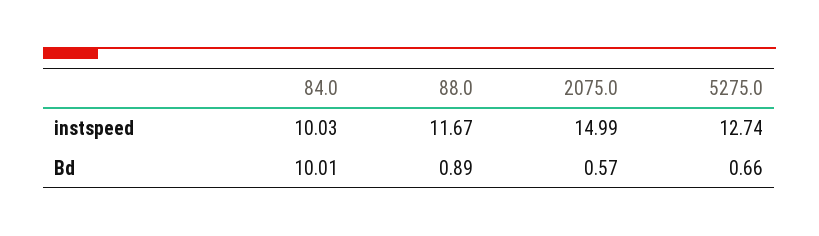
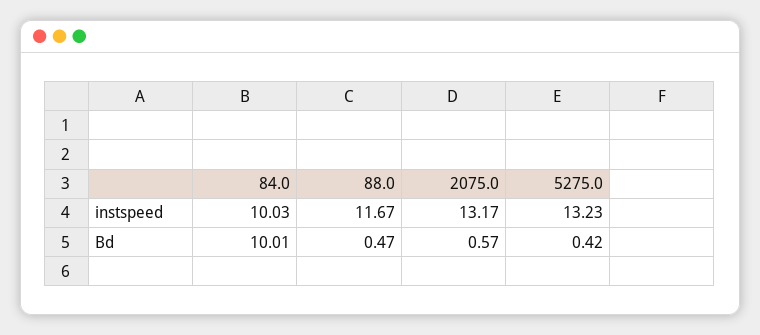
  {
    "84.0": {
      "instspeed": 10.03,
      "Bd": 10.01
    },
    "88.0": {
      "instspeed": 11.67,
-     "Bd": 0.89
+     "Bd": 0.47
    },
    "2075.0": {
-     "instspeed": 14.99,
+     "instspeed": 13.17,
      "Bd": 0.57
    },
    "5275.0": {
-     "instspeed": 12.74,
+     "instspeed": 13.23,
-     "Bd": 0.66
+     "Bd": 0.42
    }
  }

